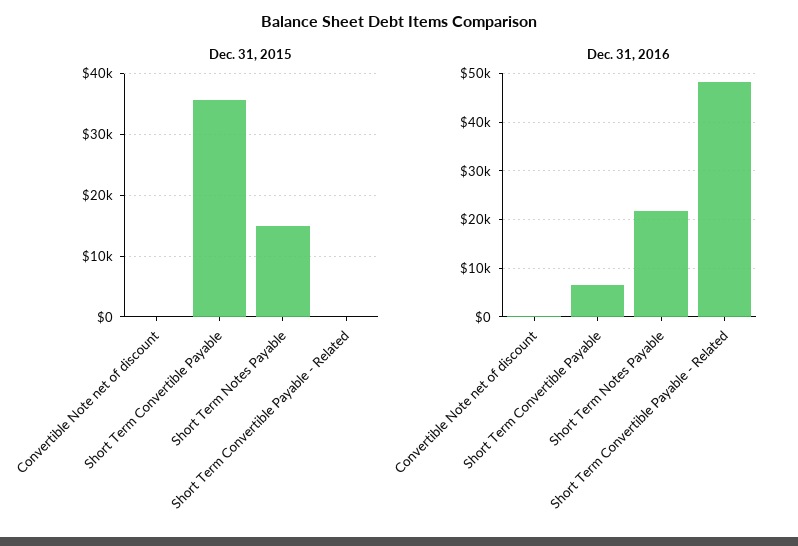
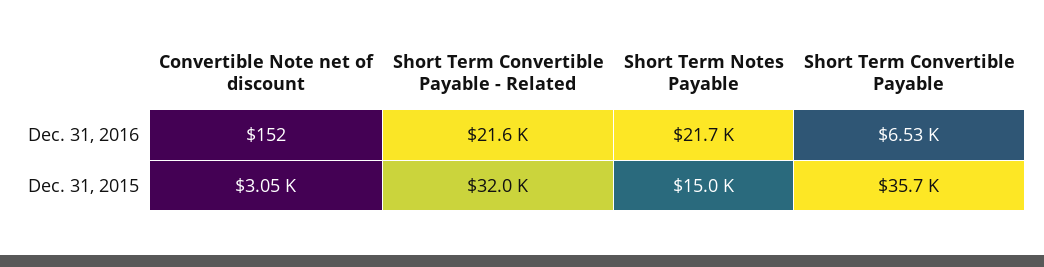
  {
    "Dec. 31, 2015": {
-     "Convertible Note net of discount": 0,
+     "Convertible Note net of discount": 3050,
      "Short Term Convertible Payable": 35700,
      "Short Term Notes Payable": 15000,
-     "Short Term Convertible Payable - Related": 0
+     "Short Term Convertible Payable - Related": 32000
    },
    "Dec. 31, 2016": {
      "Convertible Note net of discount": 152,
      "Short Term Convertible Payable": 6530,
      "Short Term Notes Payable": 21700,
-     "Short Term Convertible Payable - Related": 48000
+     "Short Term Convertible Payable - Related": 21600
    }
  }

